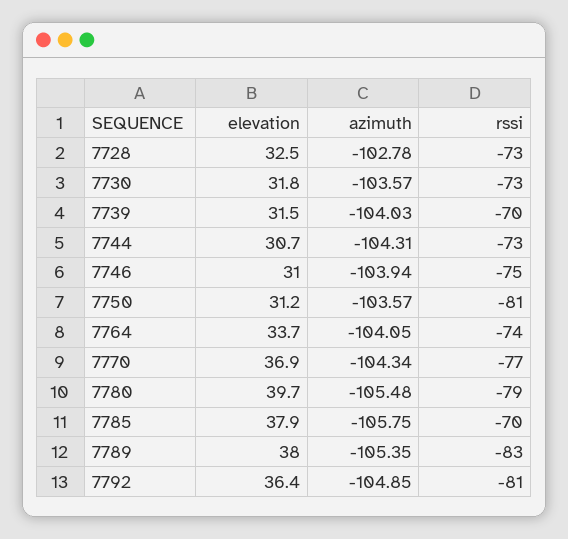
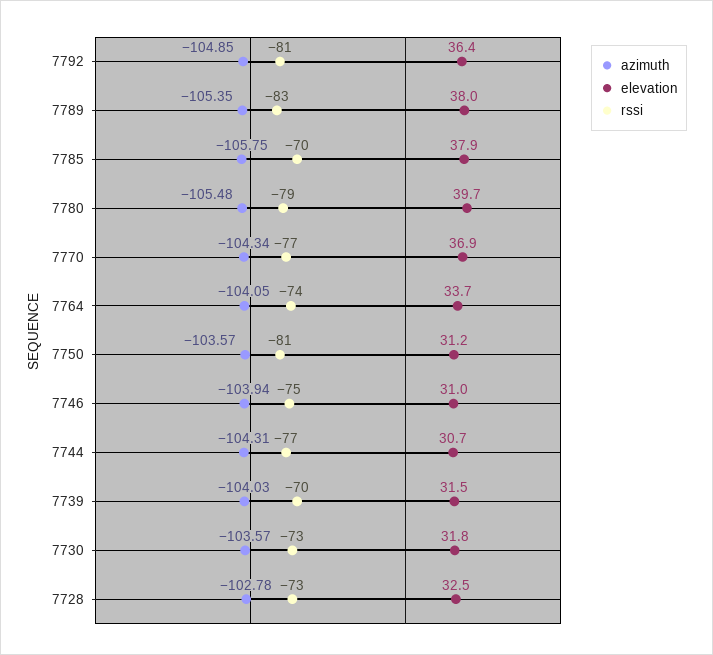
  {
    "elevation": {
      "7728": 32.5,
      "7730": 31.8,
      "7739": 31.5,
      "7744": 30.7,
      "7746": 31,
      "7750": 31.2,
      "7764": 33.7,
      "7770": 36.9,
      "7780": 39.7,
      "7785": 37.9,
      "7789": 38,
      "7792": 36.4
    },
    "azimuth": {
      "7728": -102.78,
      "7730": -103.57,
      "7739": -104.03,
      "7744": -104.31,
      "7746": -103.94,
      "7750": -103.57,
      "7764": -104.05,
      "7770": -104.34,
      "7780": -105.48,
      "7785": -105.75,
      "7789": -105.35,
      "7792": -104.85
    },
    "rssi": {
      "7728": -73,
      "7730": -73,
      "7739": -70,
-     "7744": -73,
+     "7744": -77,
      "7746": -75,
      "7750": -81,
      "7764": -74,
      "7770": -77,
      "7780": -79,
      "7785": -70,
      "7789": -83,
      "7792": -81
    }
  }

